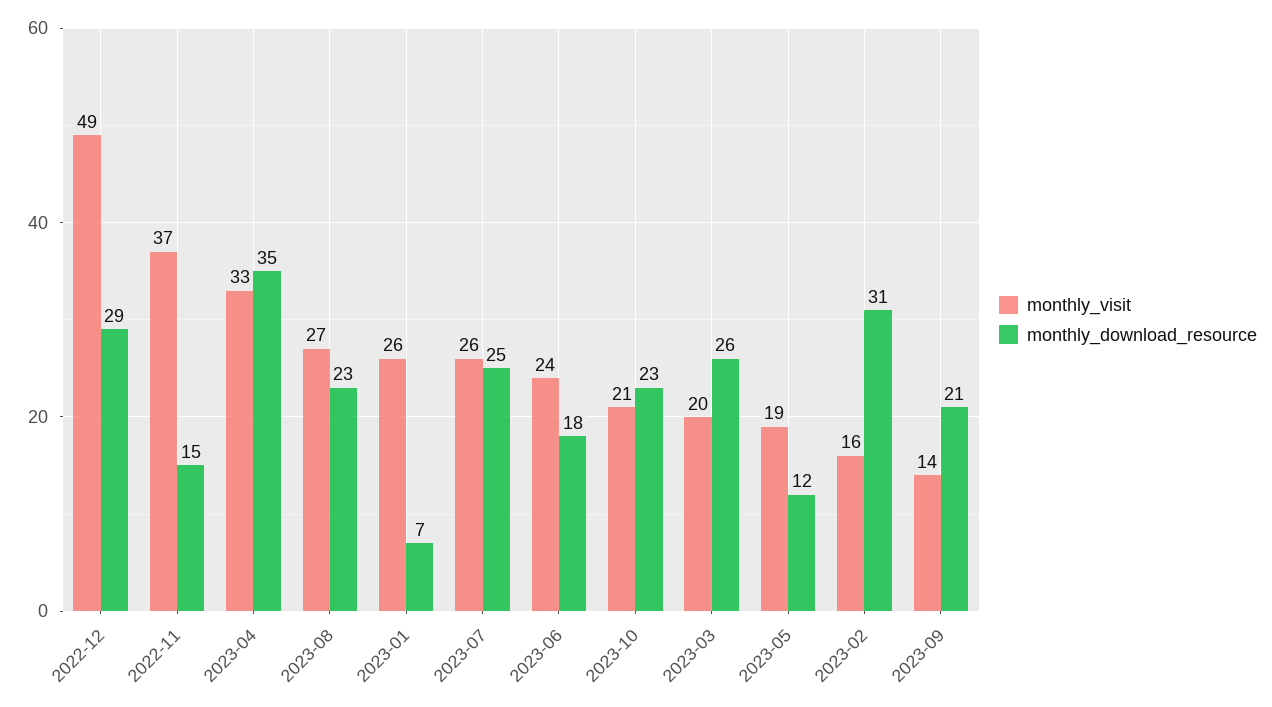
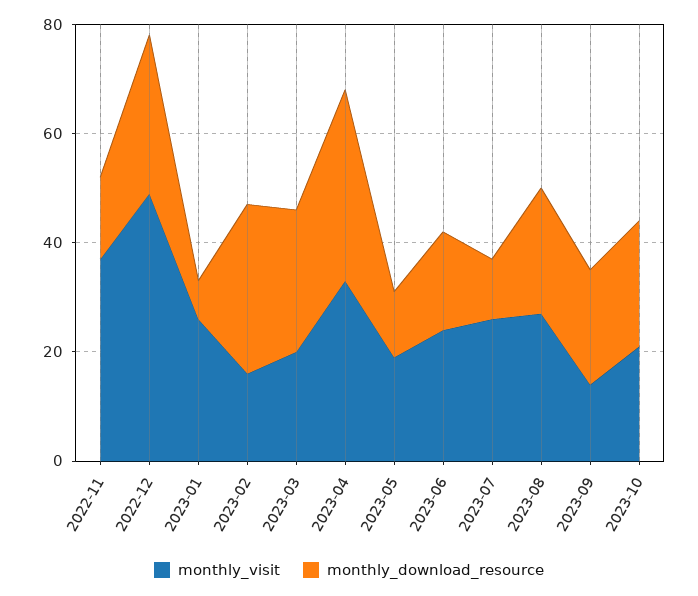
  {
    "monthly_visit": {
      "2022-12": 49,
      "2022-11": 37,
      "2023-04": 33,
      "2023-08": 27,
      "2023-01": 26,
      "2023-07": 26,
      "2023-06": 24,
      "2023-10": 21,
      "2023-03": 20,
      "2023-05": 19,
      "2023-02": 16,
      "2023-09": 14
    },
    "monthly_download_resource": {
      "2022-12": 29,
      "2022-11": 15,
      "2023-04": 35,
      "2023-08": 23,
      "2023-01": 7,
-     "2023-07": 25,
+     "2023-07": 10,
      "2023-06": 18,
      "2023-10": 23,
      "2023-03": 26,
      "2023-05": 12,
      "2023-02": 31,
      "2023-09": 21
    }
  }

